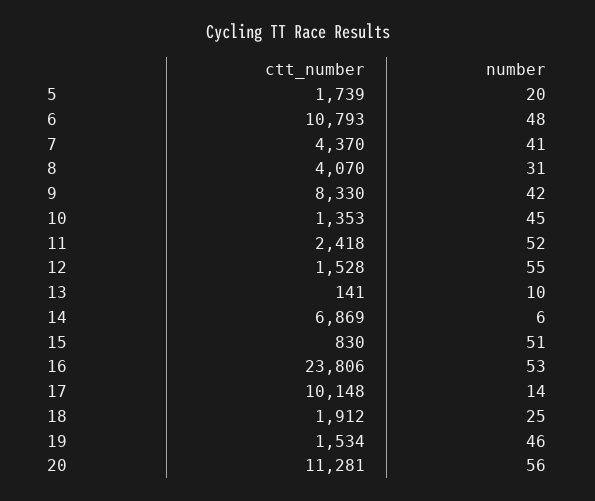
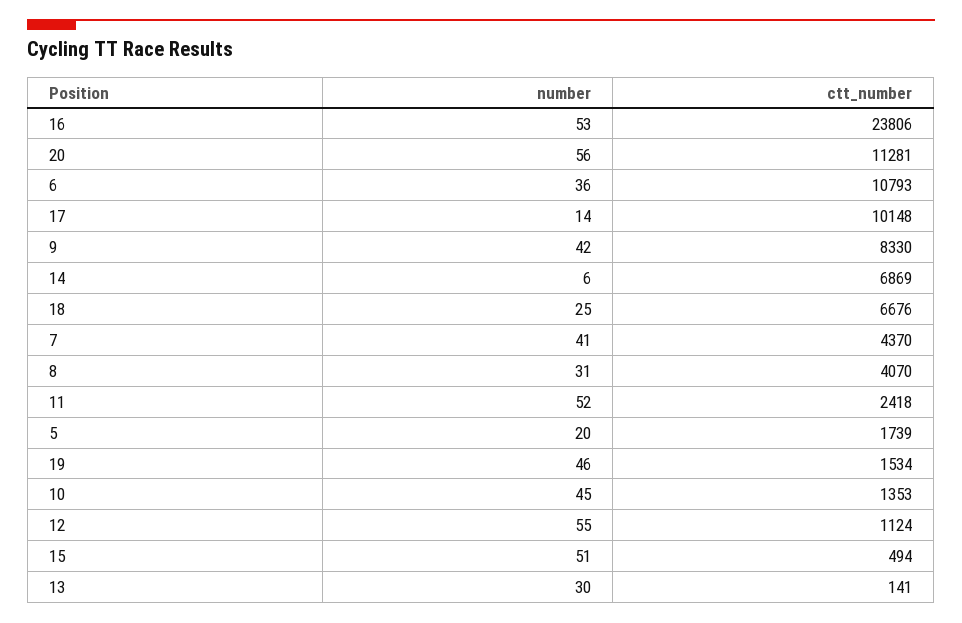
  {
    "ctt_number": {
      "5": 1739,
      "6": 10793,
      "7": 4370,
      "8": 4070,
      "9": 8330,
      "10": 1353,
      "11": 2418,
-     "12": 1528,
+     "12": 1124,
      "13": 141,
      "14": 6869,
-     "15": 830,
+     "15": 494,
      "16": 23806,
      "17": 10148,
-     "18": 1912,
+     "18": 6676,
      "19": 1534,
      "20": 11281
    },
    "number": {
      "5": 20,
-     "6": 48,
+     "6": 36,
      "7": 41,
      "8": 31,
      "9": 42,
      "10": 45,
      "11": 52,
      "12": 55,
-     "13": 10,
+     "13": 30,
      "14": 6,
      "15": 51,
      "16": 53,
      "17": 14,
      "18": 25,
      "19": 46,
      "20": 56
    }
  }

